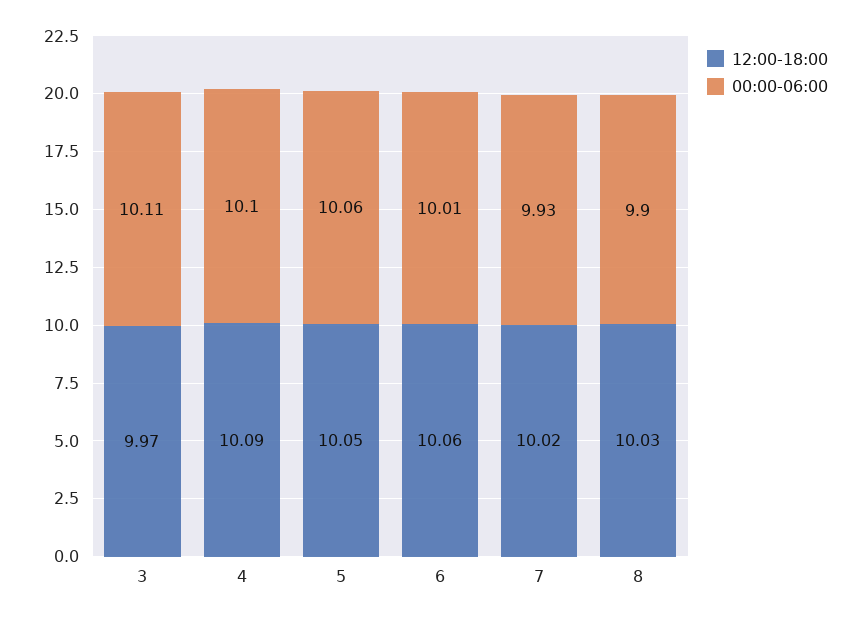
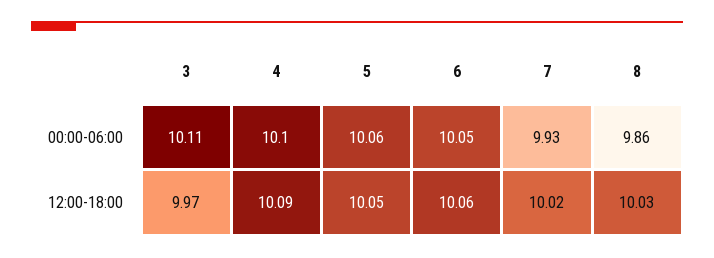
  {
    "12:00-18:00": {
      "3": 9.97,
      "4": 10.09,
      "5": 10.05,
      "6": 10.06,
      "7": 10.02,
      "8": 10.03
    },
    "00:00-06:00": {
      "3": 10.11,
      "4": 10.1,
      "5": 10.06,
-     "6": 10.01,
+     "6": 10.05,
      "7": 9.93,
-     "8": 9.9
+     "8": 9.86
    }
  }

